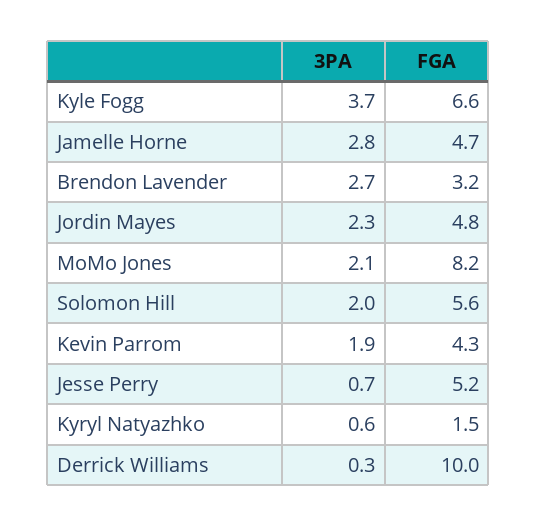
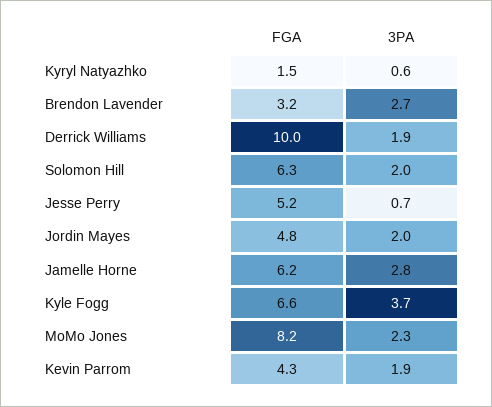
  {
    "3PA": {
      "Kyle Fogg": 3.7,
      "Jamelle Horne": 2.8,
      "Brendon Lavender": 2.7,
-     "Jordin Mayes": 2.3,
+     "Jordin Mayes": 2,
-     "MoMo Jones": 2.1,
+     "MoMo Jones": 2.3,
      "Solomon Hill": 2,
      "Kevin Parrom": 1.9,
      "Jesse Perry": 0.7,
      "Kyryl Natyazhko": 0.6,
-     "Derrick Williams": 0.3
+     "Derrick Williams": 1.9
    },
    "FGA": {
      "Kyle Fogg": 6.6,
-     "Jamelle Horne": 4.7,
+     "Jamelle Horne": 6.2,
      "Brendon Lavender": 3.2,
      "Jordin Mayes": 4.8,
      "MoMo Jones": 8.2,
-     "Solomon Hill": 5.6,
+     "Solomon Hill": 6.3,
      "Kevin Parrom": 4.3,
      "Jesse Perry": 5.2,
      "Kyryl Natyazhko": 1.5,
      "Derrick Williams": 10
    }
  }

